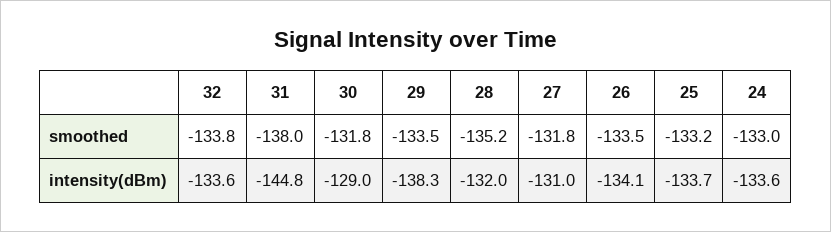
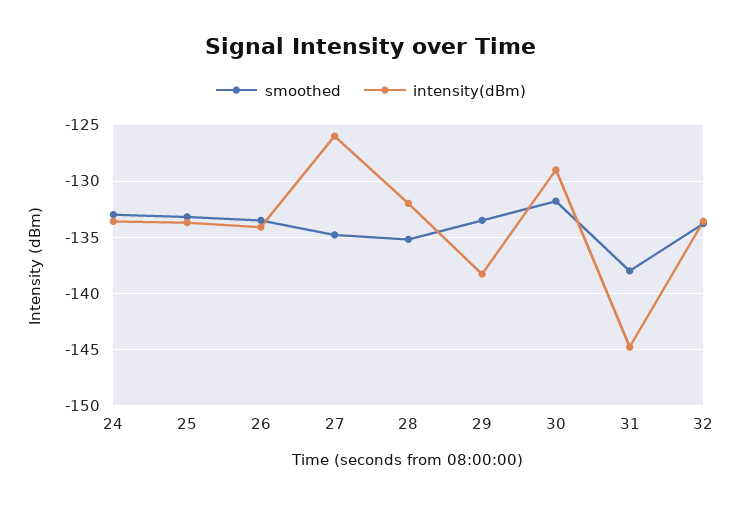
  {
    "smoothed": {
      "32": -133.8,
      "31": -138,
      "30": -131.8,
      "29": -133.5,
      "28": -135.2,
-     "27": -131.8,
+     "27": -135,
      "26": -133.5,
      "25": -133.2,
      "24": -133
    },
    "intensity(dBm)": {
      "32": -133.6,
      "31": -144.8,
      "30": -129,
      "29": -138.3,
      "28": -132,
-     "27": -131,
+     "27": -126,
      "26": -134.1,
      "25": -133.7,
      "24": -133.6
    }
  }

